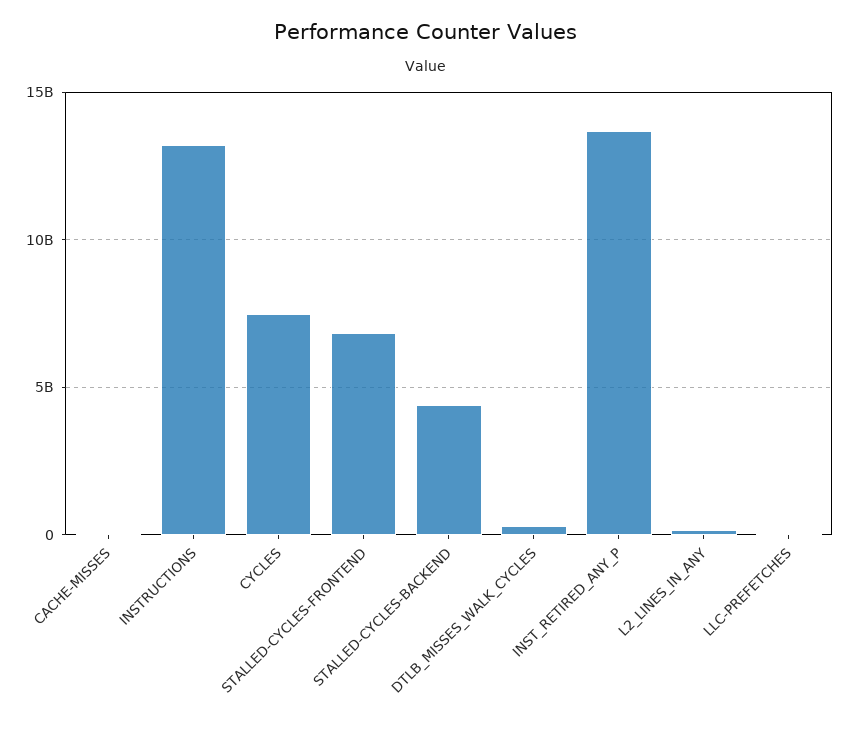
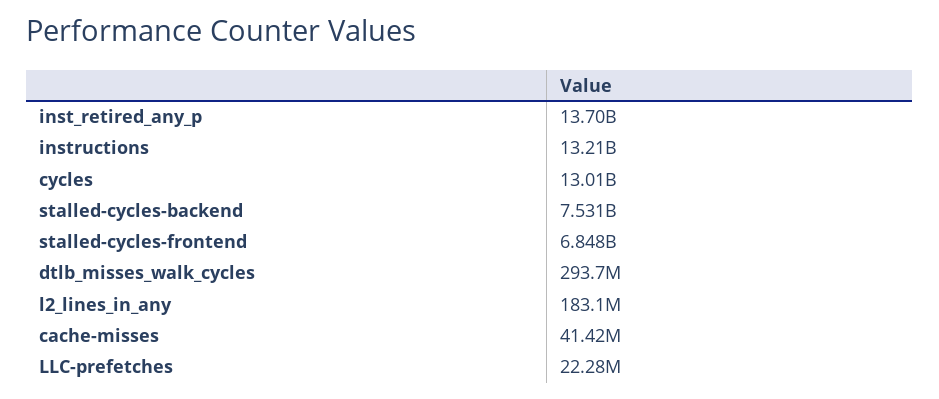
  {
    "CACHE-MISSES": 41420000,
    "INSTRUCTIONS": 13210000000,
-   "CYCLES": 7500000000,
+   "CYCLES": 13010000000,
    "STALLED-CYCLES-FRONTEND": 6848000000,
-   "STALLED-CYCLES-BACKEND": 4500000000,
+   "STALLED-CYCLES-BACKEND": 7531000000,
    "DTLB_MISSES_WALK_CYCLES": 293700000,
    "INST_RETIRED_ANY_P": 13700000000,
    "L2_LINES_IN_ANY": 183100000,
    "LLC-PREFETCHES": 22280000
  }

